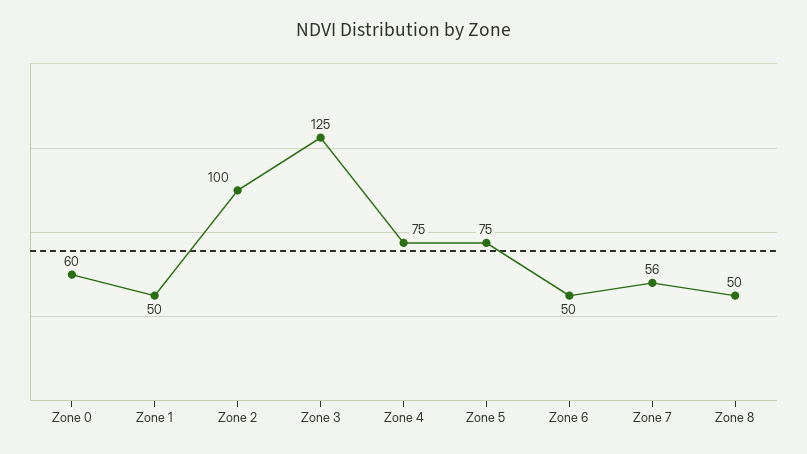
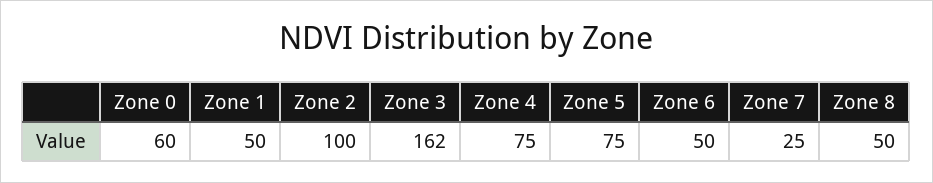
  {
    "Zone 0": 60,
    "Zone 1": 50,
    "Zone 2": 100,
-   "Zone 3": 125,
+   "Zone 3": 162,
    "Zone 4": 75,
    "Zone 5": 75,
    "Zone 6": 50,
-   "Zone 7": 56,
+   "Zone 7": 25,
    "Zone 8": 50
  }

